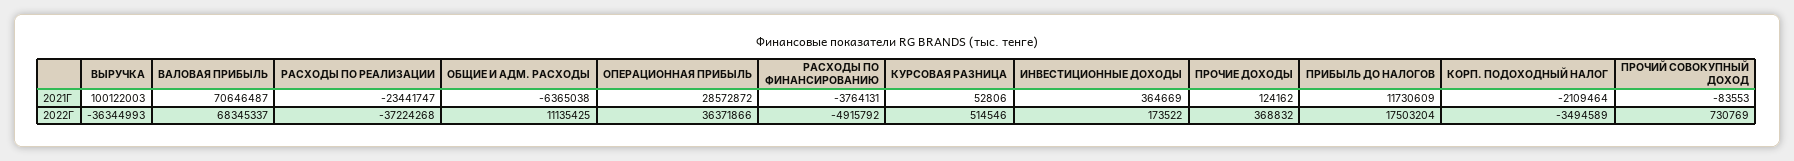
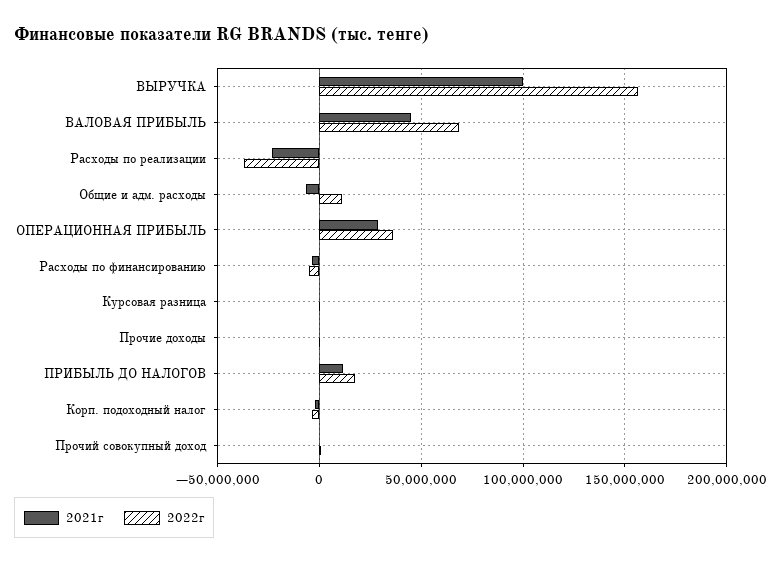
  {
    "2021Г": {
      "ВЫРУЧКА": 100122003,
-     "ВАЛОВАЯ ПРИБЫЛЬ": 70646487,
+     "ВАЛОВАЯ ПРИБЫЛЬ": 45000000,
      "РАСХОДЫ ПО РЕАЛИЗАЦИИ": -23441747,
      "ОБЩИЕ И АДМ. РАСХОДЫ": -6365038,
      "ОПЕРАЦИОННАЯ ПРИБЫЛЬ": 28572872,
      "РАСХОДЫ ПО ФИНАНСИРОВАНИЮ": -3764131,
      "КУРСОВАЯ РАЗНИЦА": 52806,
-     "ИНВЕСТИЦИОННЫЕ ДОХОДЫ": 364669,
      "ПРОЧИЕ ДОХОДЫ": 124162,
      "ПРИБЫЛЬ ДО НАЛОГОВ": 11730609,
      "КОРП. ПОДОХОДНЫЙ НАЛОГ": -2109464,
      "ПРОЧИЙ СОВОКУПНЫЙ ДОХОД": -83553
    },
    "2022Г": {
-     "ВЫРУЧКА": -36344993,
+     "ВЫРУЧКА": 155000000,
      "ВАЛОВАЯ ПРИБЫЛЬ": 68345337,
      "РАСХОДЫ ПО РЕАЛИЗАЦИИ": -37224268,
      "ОБЩИЕ И АДМ. РАСХОДЫ": 11135425,
      "ОПЕРАЦИОННАЯ ПРИБЫЛЬ": 36371866,
      "РАСХОДЫ ПО ФИНАНСИРОВАНИЮ": -4915792,
      "КУРСОВАЯ РАЗНИЦА": 514546,
-     "ИНВЕСТИЦИОННЫЕ ДОХОДЫ": 173522,
      "ПРОЧИЕ ДОХОДЫ": 368832,
      "ПРИБЫЛЬ ДО НАЛОГОВ": 17503204,
      "КОРП. ПОДОХОДНЫЙ НАЛОГ": -3494589,
      "ПРОЧИЙ СОВОКУПНЫЙ ДОХОД": 730769
    }
  }

